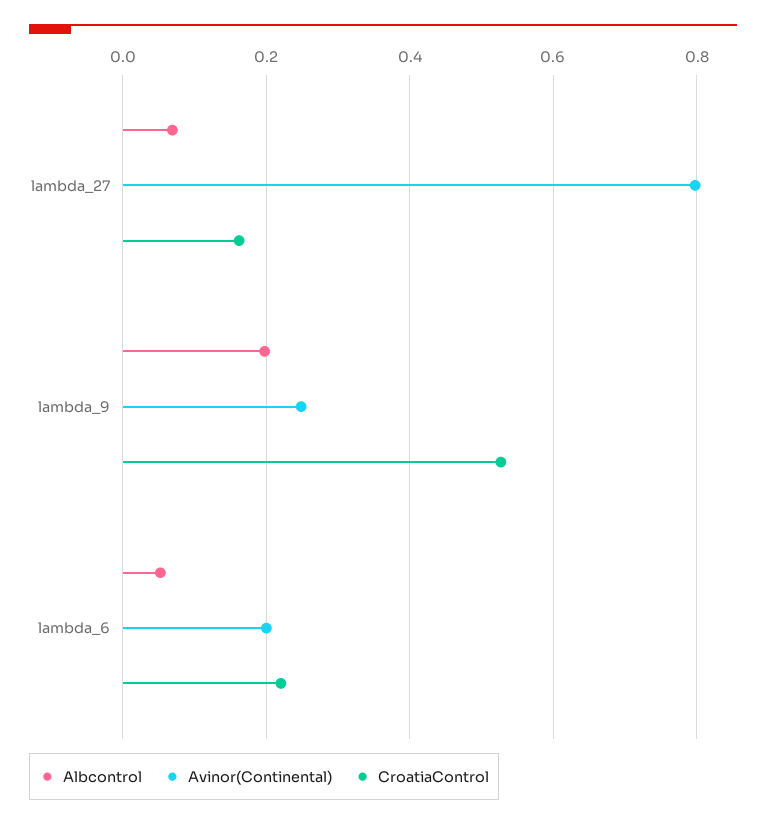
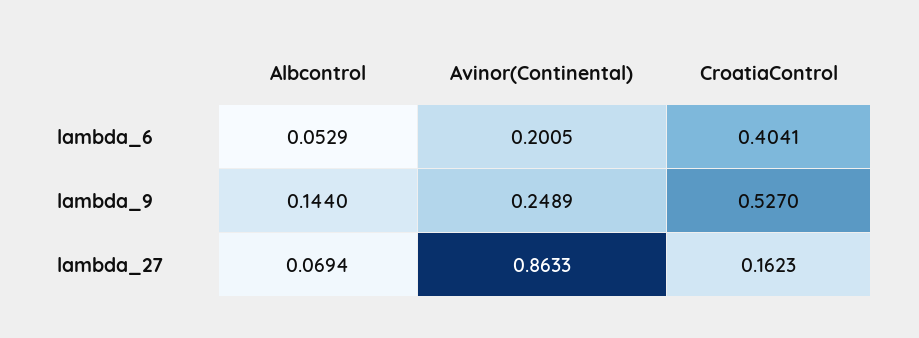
  {
    "Albcontrol": {
      "lambda_27": 0.0694,
-     "lambda_9": 0.2,
+     "lambda_9": 0.144,
      "lambda_6": 0.0529
    },
    "Avinor(Continental)": {
-     "lambda_27": 0.8,
+     "lambda_27": 0.8633,
      "lambda_9": 0.2489,
      "lambda_6": 0.2005
    },
    "CroatiaControl": {
      "lambda_27": 0.1623,
      "lambda_9": 0.527,
-     "lambda_6": 0.22
+     "lambda_6": 0.4041
    }
  }

